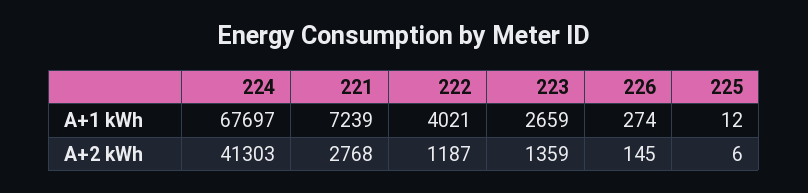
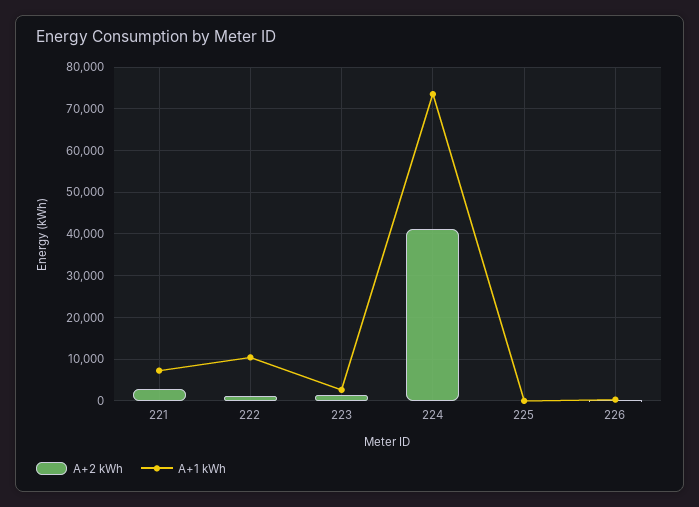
  {
    "A+1 kWh": {
-     "224": 67697,
+     "224": 74000,
      "221": 7239,
-     "222": 4021,
+     "222": 10000,
      "223": 2659,
      "226": 274,
      "225": 12
    },
    "A+2 kWh": {
      "224": 41303,
      "221": 2768,
      "222": 1187,
      "223": 1359,
      "226": 145,
      "225": 6
    }
  }

